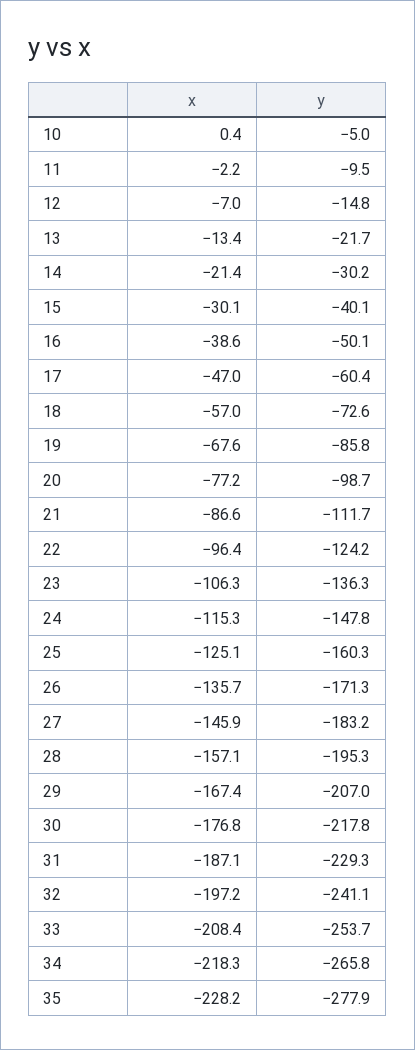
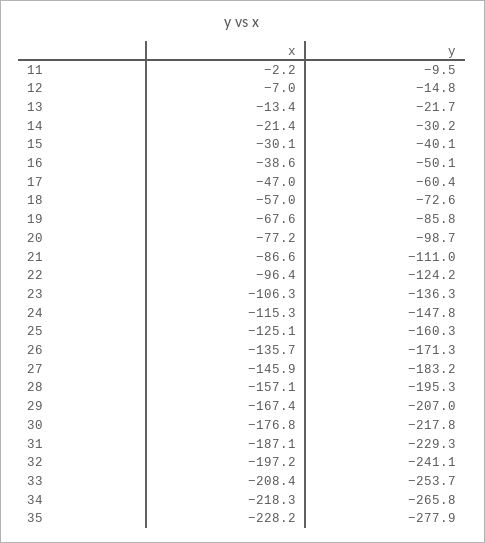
  {
    "x": {
-     "10": 0.4,
      "11": -2.2,
      "12": -7,
      "13": -13.4,
      "14": -21.4,
      "15": -30.1,
      "16": -38.6,
      "17": -47,
      "18": -57,
      "19": -67.6,
      "20": -77.2,
      "21": -86.6,
      "22": -96.4,
      "23": -106.3,
      "24": -115.3,
      "25": -125.1,
      "26": -135.7,
      "27": -145.9,
      "28": -157.1,
      "29": -167.4,
      "30": -176.8,
      "31": -187.1,
      "32": -197.2,
      "33": -208.4,
      "34": -218.3,
      "35": -228.2
    },
    "y": {
-     "10": -5,
      "11": -9.5,
      "12": -14.8,
      "13": -21.7,
      "14": -30.2,
      "15": -40.1,
      "16": -50.1,
      "17": -60.4,
      "18": -72.6,
      "19": -85.8,
      "20": -98.7,
-     "21": -111.7,
+     "21": -111,
      "22": -124.2,
      "23": -136.3,
      "24": -147.8,
      "25": -160.3,
      "26": -171.3,
      "27": -183.2,
      "28": -195.3,
      "29": -207,
      "30": -217.8,
      "31": -229.3,
      "32": -241.1,
      "33": -253.7,
      "34": -265.8,
      "35": -277.9
    }
  }

